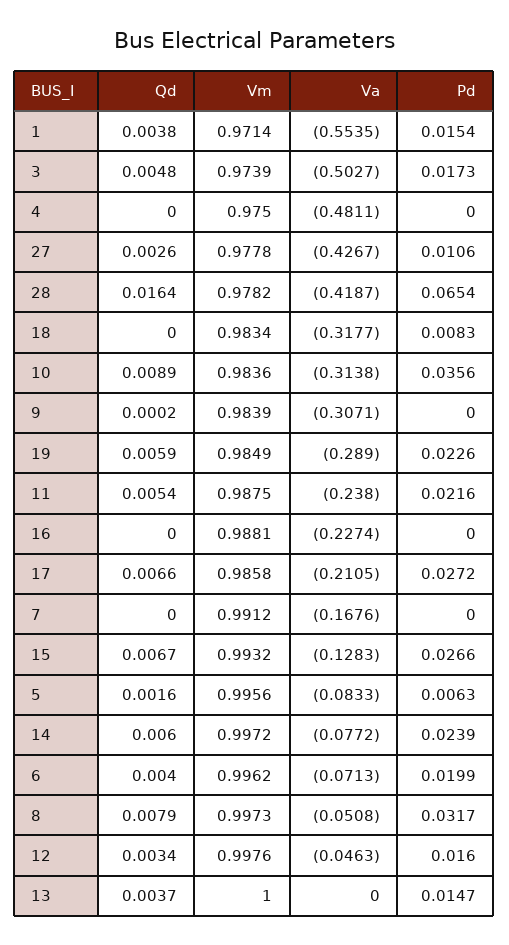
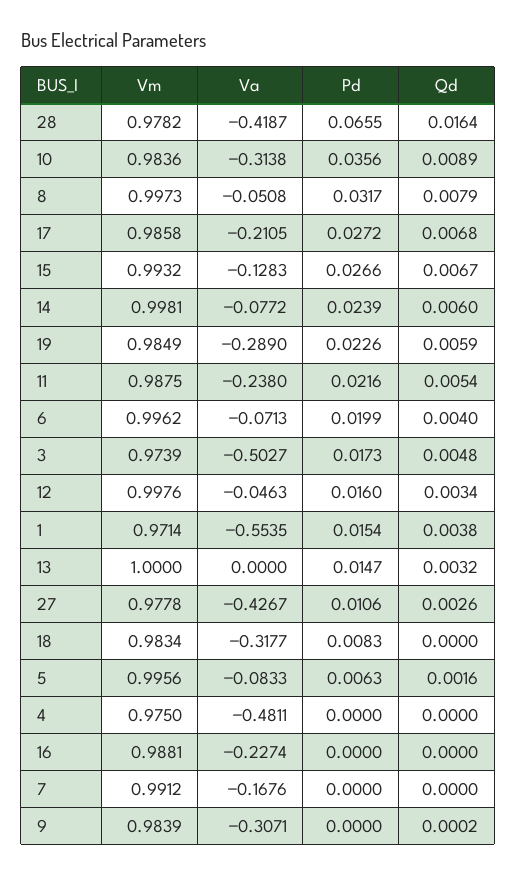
  {
    "Qd": {
      "1": 0.0038,
      "3": 0.0048,
      "4": 0,
      "27": 0.0026,
      "28": 0.0164,
      "18": 0,
      "10": 0.0089,
      "9": 0.0002,
      "19": 0.0059,
      "11": 0.0054,
      "16": 0,
-     "17": 0.0066,
+     "17": 0.0068,
      "7": 0,
      "15": 0.0067,
      "5": 0.0016,
      "14": 0.006,
      "6": 0.004,
      "8": 0.0079,
      "12": 0.0034,
-     "13": 0.0037
+     "13": 0.0032
    },
    "Vm": {
      "1": 0.9714,
      "3": 0.9739,
      "4": 0.975,
      "27": 0.9778,
      "28": 0.9782,
      "18": 0.9834,
      "10": 0.9836,
      "9": 0.9839,
      "19": 0.9849,
      "11": 0.9875,
      "16": 0.9881,
      "17": 0.9858,
      "7": 0.9912,
      "15": 0.9932,
      "5": 0.9956,
-     "14": 0.9972,
+     "14": 0.9981,
      "6": 0.9962,
      "8": 0.9973,
      "12": 0.9976,
      "13": 1
    },
    "Va": {
      "1": -0.5535,
      "3": -0.5027,
      "4": -0.4811,
      "27": -0.4267,
      "28": -0.4187,
      "18": -0.3177,
      "10": -0.3138,
      "9": -0.3071,
      "19": -0.289,
      "11": -0.238,
      "16": -0.2274,
      "17": -0.2105,
      "7": -0.1676,
      "15": -0.1283,
      "5": -0.0833,
      "14": -0.0772,
      "6": -0.0713,
      "8": -0.0508,
      "12": -0.0463,
      "13": 0
    },
    "Pd": {
      "1": 0.0154,
      "3": 0.0173,
      "4": 0,
      "27": 0.0106,
-     "28": 0.0654,
+     "28": 0.0655,
      "18": 0.0083,
      "10": 0.0356,
      "9": 0,
      "19": 0.0226,
      "11": 0.0216,
      "16": 0,
      "17": 0.0272,
      "7": 0,
      "15": 0.0266,
      "5": 0.0063,
      "14": 0.0239,
      "6": 0.0199,
      "8": 0.0317,
      "12": 0.016,
      "13": 0.0147
    }
  }

